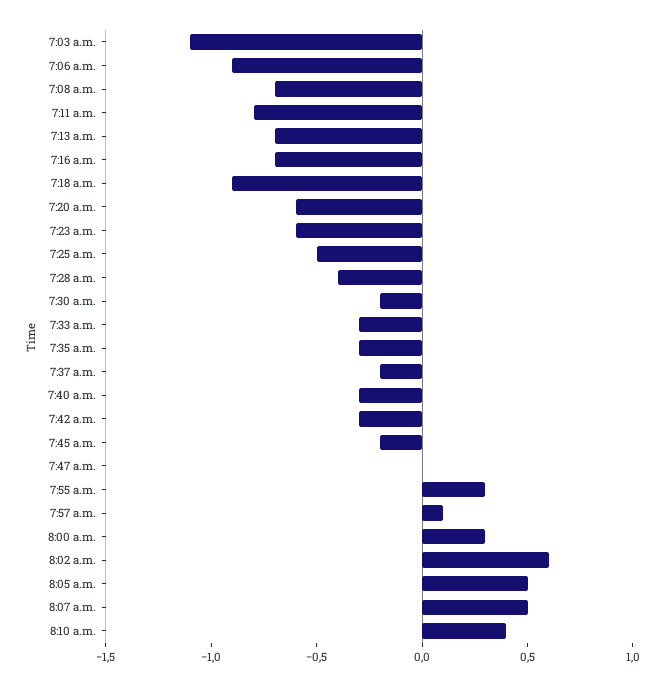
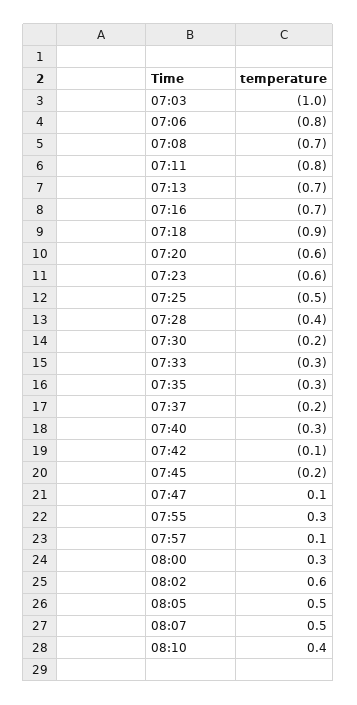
  {
-   "7:03 a.m.": -1.1,
+   "7:03 a.m.": -1,
-   "7:06 a.m.": -0.9,
+   "7:06 a.m.": -0.8,
    "7:08 a.m.": -0.7,
    "7:11 a.m.": -0.8,
    "7:13 a.m.": -0.7,
    "7:16 a.m.": -0.7,
    "7:18 a.m.": -0.9,
    "7:20 a.m.": -0.6,
    "7:23 a.m.": -0.6,
    "7:25 a.m.": -0.5,
    "7:28 a.m.": -0.4,
    "7:30 a.m.": -0.2,
    "7:33 a.m.": -0.3,
    "7:35 a.m.": -0.3,
    "7:37 a.m.": -0.2,
    "7:40 a.m.": -0.3,
-   "7:42 a.m.": -0.3,
+   "7:42 a.m.": -0.1,
    "7:45 a.m.": -0.2,
-   "7:47 a.m.": 0,
+   "7:47 a.m.": 0.1,
    "7:55 a.m.": 0.3,
    "7:57 a.m.": 0.1,
    "8:00 a.m.": 0.3,
    "8:02 a.m.": 0.6,
    "8:05 a.m.": 0.5,
    "8:07 a.m.": 0.5,
    "8:10 a.m.": 0.4
  }

